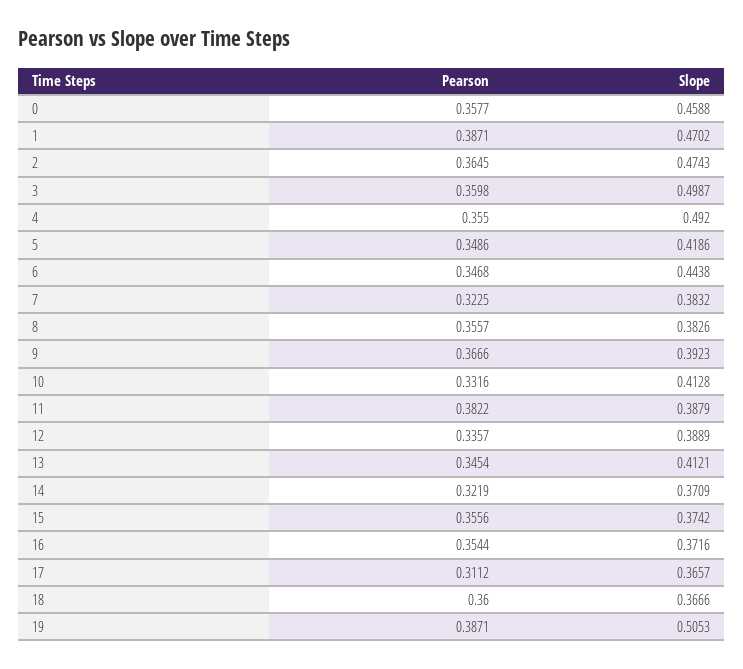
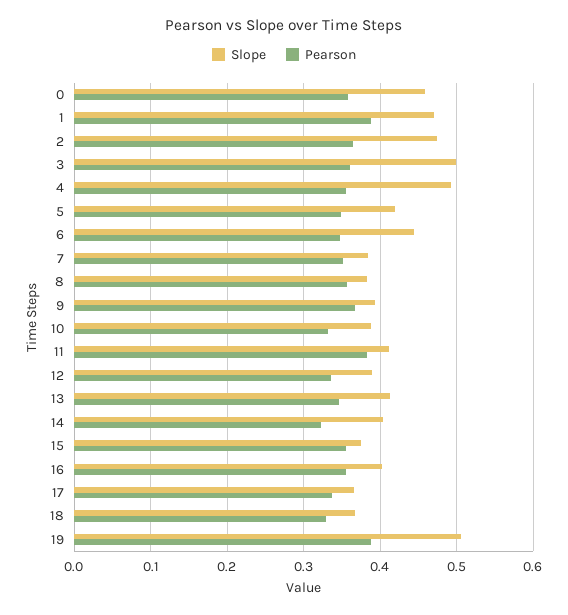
  {
    "Pearson": {
      "0": 0.3577,
      "1": 0.3871,
      "2": 0.3645,
      "3": 0.3598,
      "4": 0.355,
      "5": 0.3486,
      "6": 0.3468,
-     "7": 0.3225,
+     "7": 0.35,
      "8": 0.3557,
      "9": 0.3666,
      "10": 0.3316,
      "11": 0.3822,
      "12": 0.3357,
      "13": 0.3454,
      "14": 0.3219,
      "15": 0.3556,
      "16": 0.3544,
-     "17": 0.3112,
+     "17": 0.34,
-     "18": 0.36,
+     "18": 0.33,
      "19": 0.3871
    },
    "Slope": {
      "0": 0.4588,
      "1": 0.4702,
      "2": 0.4743,
      "3": 0.4987,
      "4": 0.492,
      "5": 0.4186,
      "6": 0.4438,
      "7": 0.3832,
      "8": 0.3826,
      "9": 0.3923,
-     "10": 0.4128,
+     "10": 0.39,
-     "11": 0.3879,
+     "11": 0.41,
      "12": 0.3889,
      "13": 0.4121,
-     "14": 0.3709,
+     "14": 0.4,
      "15": 0.3742,
-     "16": 0.3716,
+     "16": 0.4,
      "17": 0.3657,
      "18": 0.3666,
      "19": 0.5053
    }
  }

